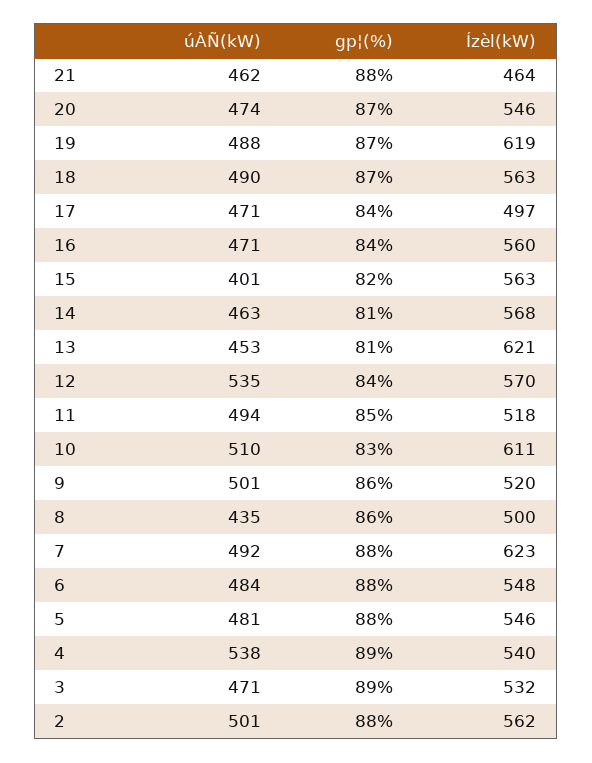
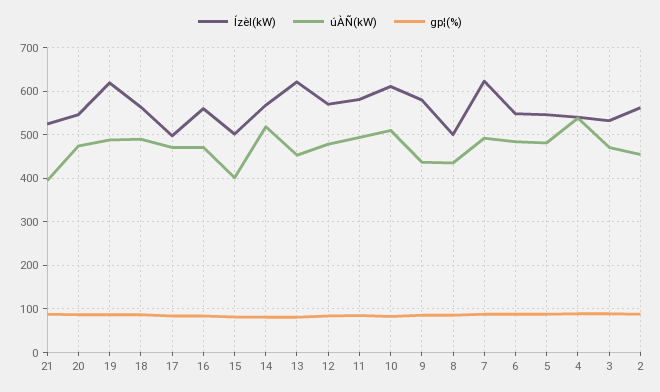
  {
    "úÀÑ(kW)": {
-     "21": 462,
+     "21": 400,
      "20": 474,
      "19": 488,
      "18": 490,
      "17": 471,
      "16": 471,
      "15": 401,
-     "14": 463,
+     "14": 520,
      "13": 453,
-     "12": 535,
+     "12": 480,
      "11": 494,
      "10": 510,
-     "9": 501,
+     "9": 440,
      "8": 435,
      "7": 492,
      "6": 484,
      "5": 481,
      "4": 538,
      "3": 471,
-     "2": 501
+     "2": 460
    },
    "gp¦(%)": {
      "21": 88,
      "20": 87,
      "19": 87,
      "18": 87,
      "17": 84,
      "16": 84,
      "15": 82,
      "14": 81,
      "13": 81,
      "12": 84,
      "11": 85,
      "10": 83,
      "9": 86,
      "8": 86,
      "7": 88,
      "6": 88,
      "5": 88,
      "4": 89,
      "3": 89,
      "2": 88
    },
    "Ízèl(kW)": {
-     "21": 464,
+     "21": 520,
      "20": 546,
      "19": 619,
      "18": 563,
      "17": 497,
      "16": 560,
-     "15": 563,
+     "15": 500,
      "14": 568,
      "13": 621,
      "12": 570,
-     "11": 518,
+     "11": 580,
      "10": 611,
-     "9": 520,
+     "9": 580,
      "8": 500,
      "7": 623,
      "6": 548,
      "5": 546,
      "4": 540,
      "3": 532,
      "2": 562
    }
  }

